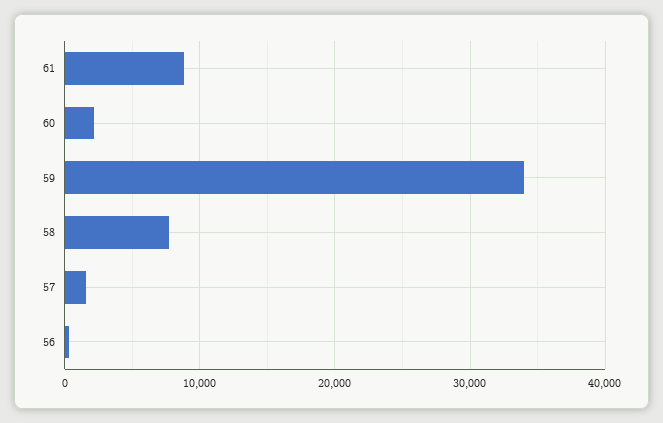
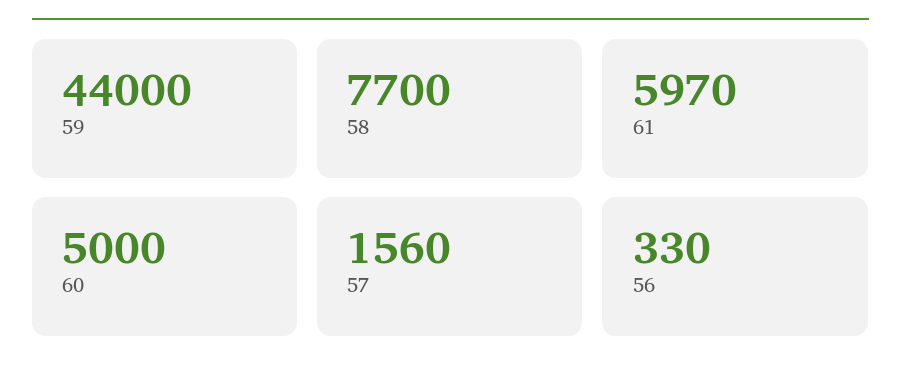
  {
-   "61": 9000,
+   "61": 5970,
-   "60": 2000,
+   "60": 5000,
-   "59": 34000,
+   "59": 44000,
    "58": 7700,
    "57": 1560,
    "56": 330
  }

